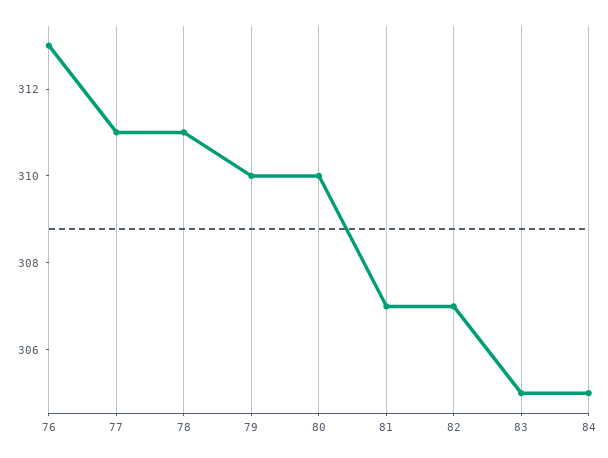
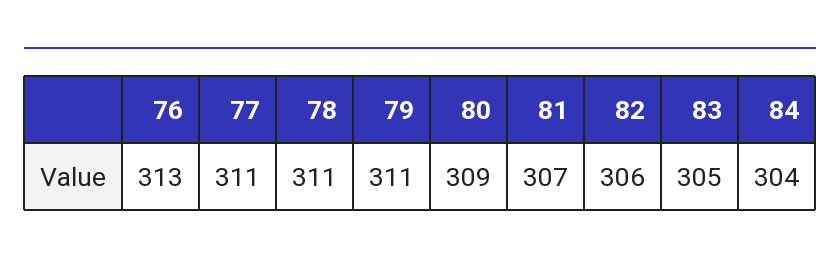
  {
    "76": 313,
    "77": 311,
    "78": 311,
-   "79": 310,
+   "79": 311,
-   "80": 310,
+   "80": 309,
    "81": 307,
-   "82": 307,
+   "82": 306,
    "83": 305,
-   "84": 305
+   "84": 304
  }

